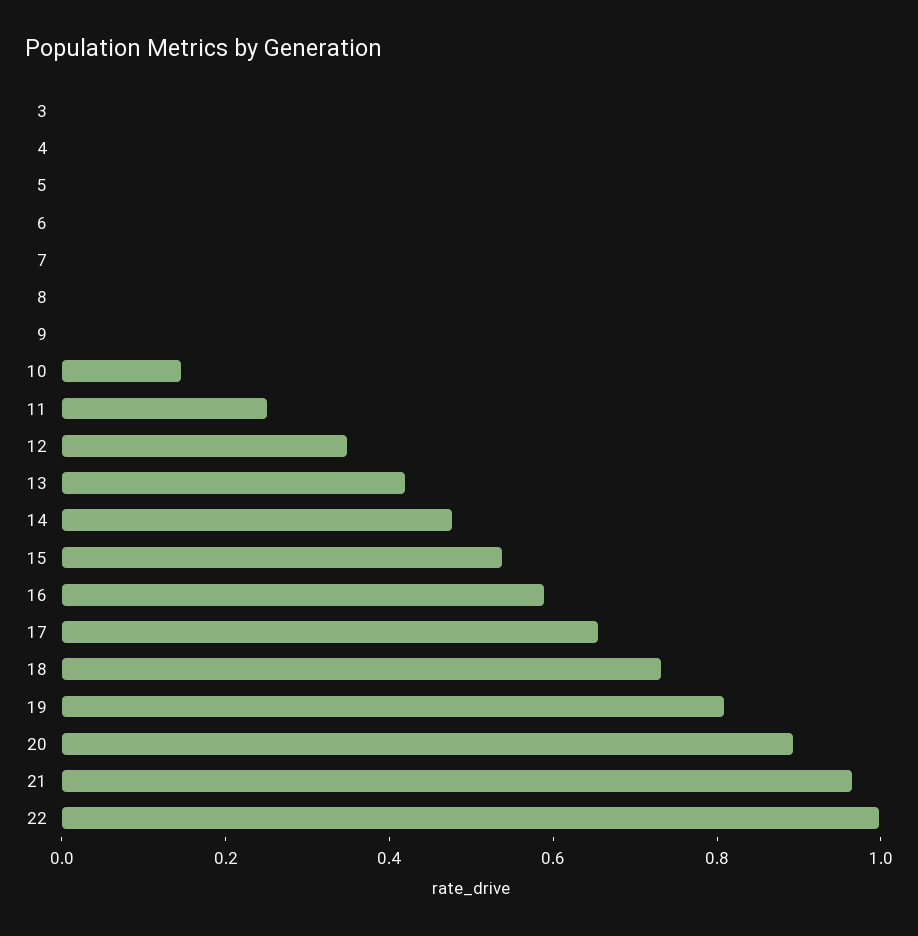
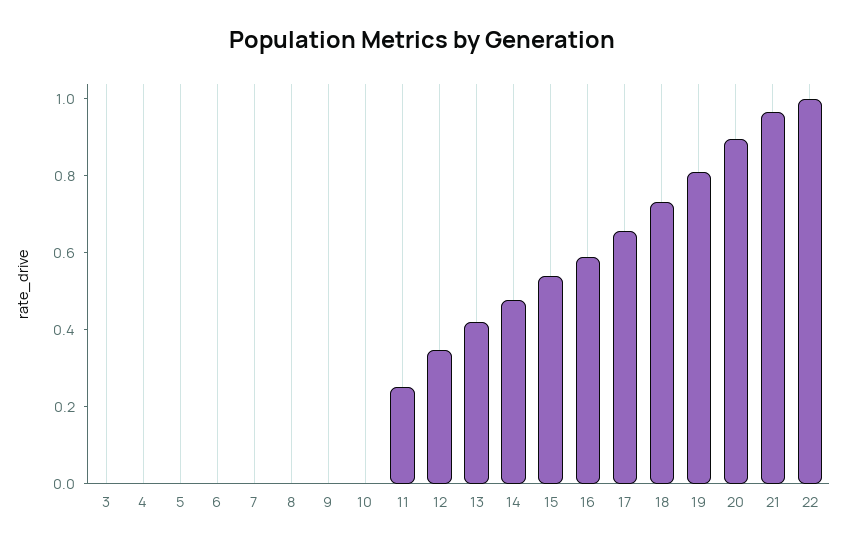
  {
    "3": 0,
    "4": 0,
    "5": 0,
    "6": 0,
    "7": 0,
    "8": 0,
    "9": 0,
-   "10": 0.15,
+   "10": 0,
    "11": 0.25,
    "12": 0.35,
    "13": 0.4,
    "14": 0.5,
    "15": 0.55,
    "16": 0.6,
    "17": 0.65,
    "18": 0.75,
    "19": 0.8,
    "20": 0.9,
    "21": 0.95,
    "22": 1
  }

